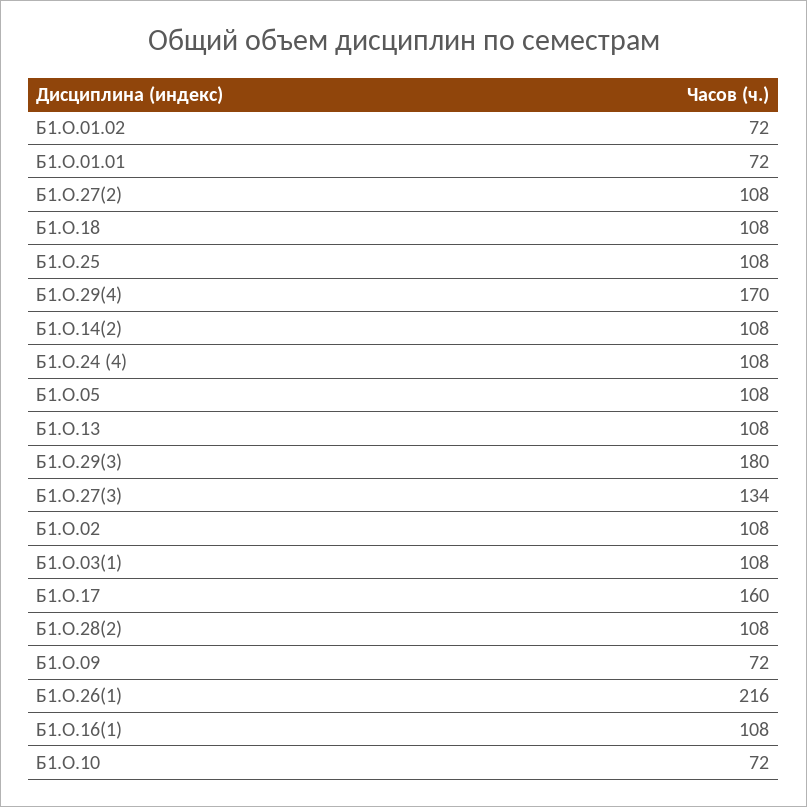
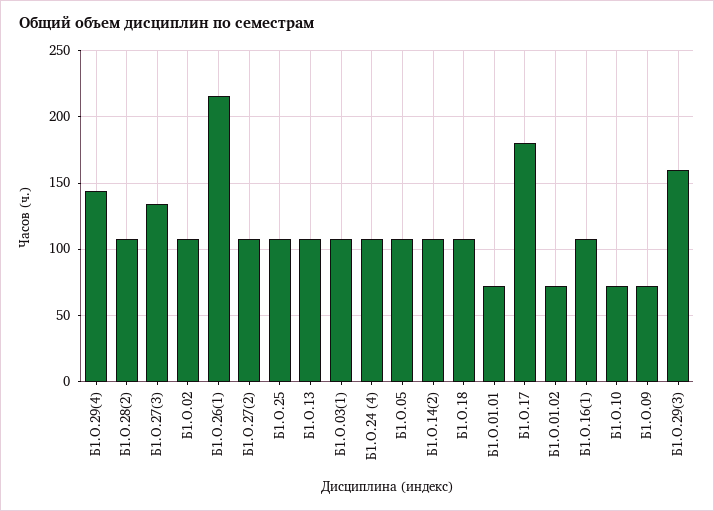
  {
    "Б1.О.01.02": 72,
    "Б1.О.01.01": 72,
    "Б1.О.27(2)": 108,
    "Б1.О.18": 108,
    "Б1.О.25": 108,
-   "Б1.О.29(4)": 170,
+   "Б1.О.29(4)": 145,
    "Б1.О.14(2)": 108,
    "Б1.О.24 (4)": 108,
    "Б1.О.05": 108,
    "Б1.О.13": 108,
-   "Б1.О.29(3)": 180,
+   "Б1.О.29(3)": 160,
    "Б1.О.27(3)": 134,
    "Б1.О.02": 108,
    "Б1.О.03(1)": 108,
-   "Б1.О.17": 160,
+   "Б1.О.17": 180,
    "Б1.О.28(2)": 108,
    "Б1.О.09": 72,
    "Б1.О.26(1)": 216,
    "Б1.О.16(1)": 108,
    "Б1.О.10": 72
  }

